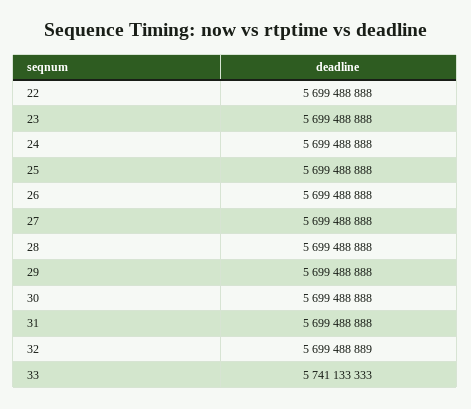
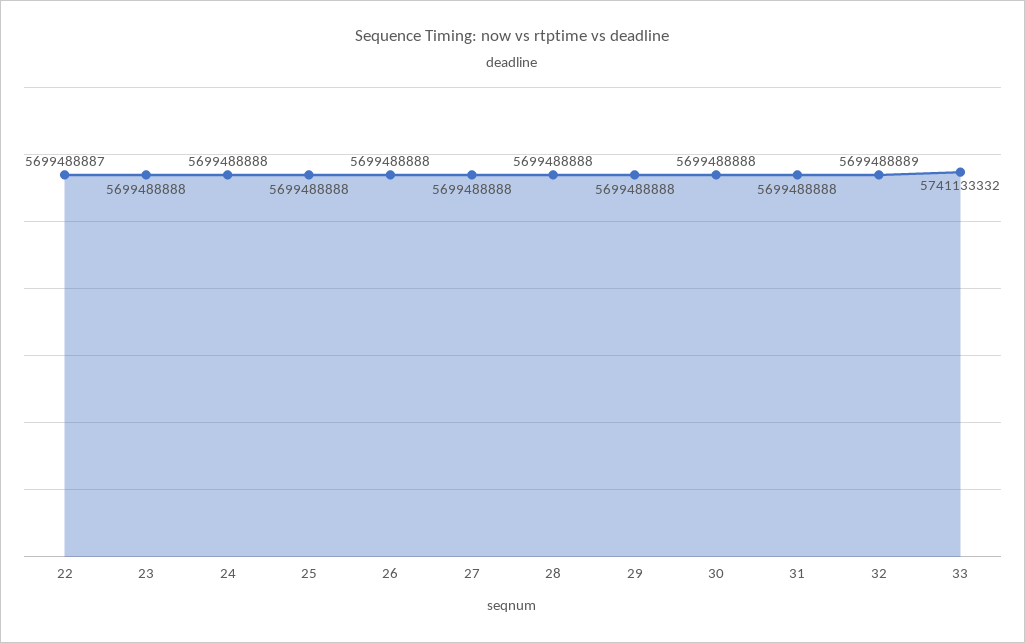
  {
-   "22": 5699488888,
+   "22": 5699488887,
    "23": 5699488888,
    "24": 5699488888,
    "25": 5699488888,
    "26": 5699488888,
    "27": 5699488888,
    "28": 5699488888,
    "29": 5699488888,
    "30": 5699488888,
    "31": 5699488888,
    "32": 5699488889,
-   "33": 5741133333
+   "33": 5741133332
  }

